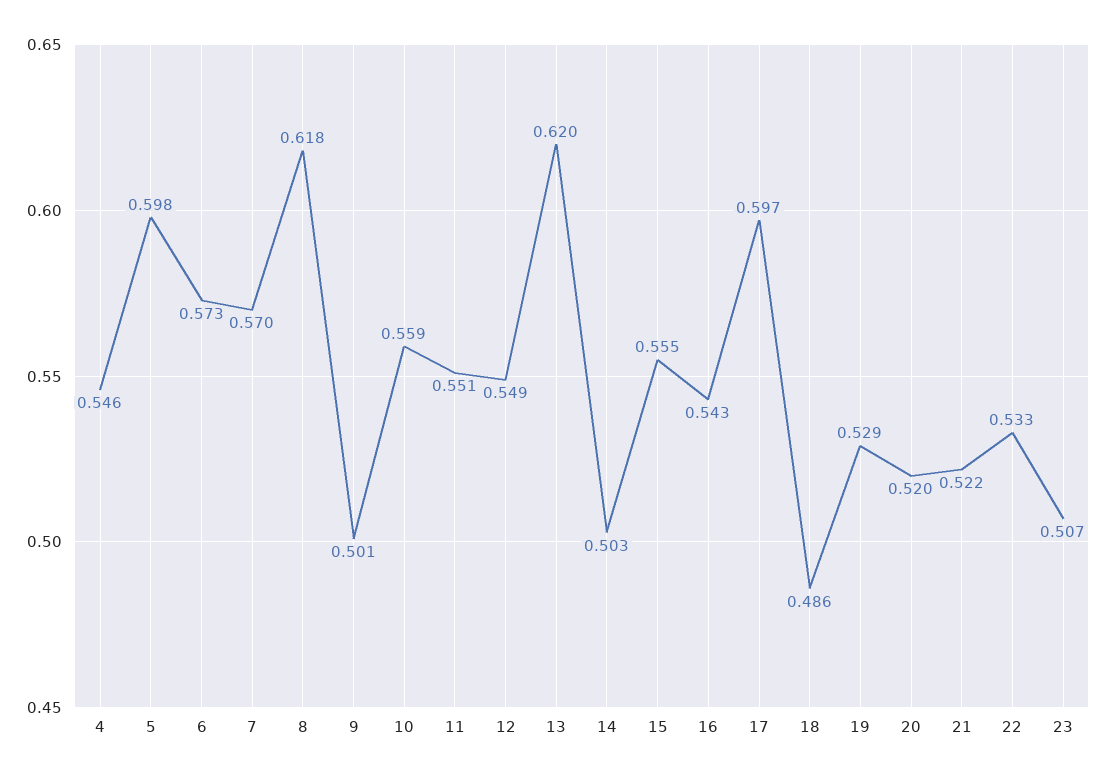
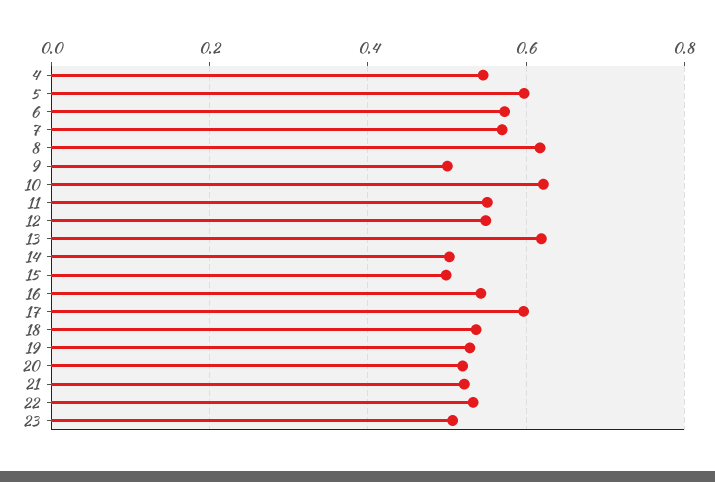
  {
    "4": 0.546,
    "5": 0.598,
    "6": 0.573,
    "7": 0.57,
    "8": 0.618,
    "9": 0.501,
-   "10": 0.559,
+   "10": 0.62,
    "11": 0.551,
    "12": 0.549,
    "13": 0.62,
    "14": 0.503,
-   "15": 0.555,
+   "15": 0.5,
    "16": 0.543,
    "17": 0.597,
-   "18": 0.486,
+   "18": 0.54,
    "19": 0.529,
    "20": 0.52,
    "21": 0.522,
    "22": 0.533,
    "23": 0.507
  }

